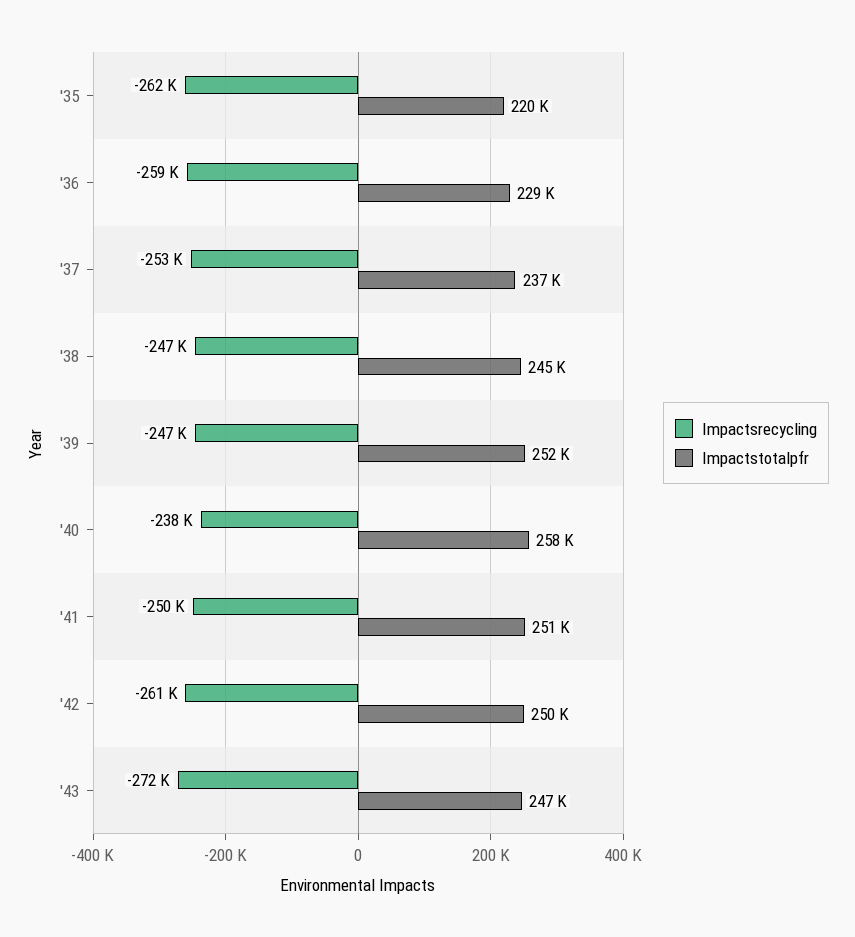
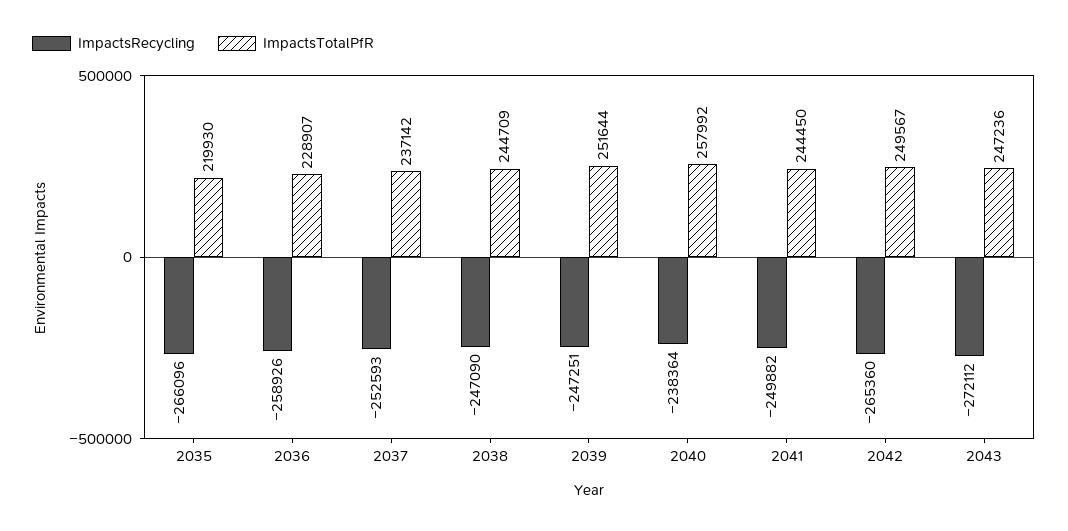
  {
    "Impactsrecycling": {
-     "'35": -262000,
+     "'35": -266096,
      "'36": -258926,
      "'37": -252593,
      "'38": -247090,
      "'39": -247251,
      "'40": -238364,
      "'41": -249882,
-     "'42": -261000,
+     "'42": -265360,
      "'43": -272112
    },
    "Impactstotalpfr": {
      "'35": 219930,
      "'36": 228907,
      "'37": 237142,
      "'38": 244709,
      "'39": 251644,
      "'40": 257992,
-     "'41": 251000,
+     "'41": 244450,
      "'42": 249567,
      "'43": 247236
    }
  }

